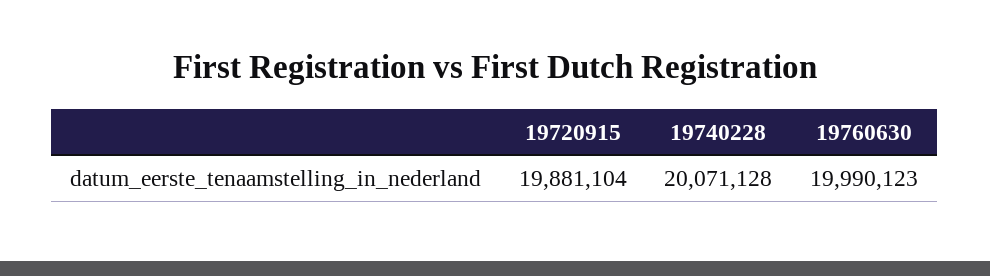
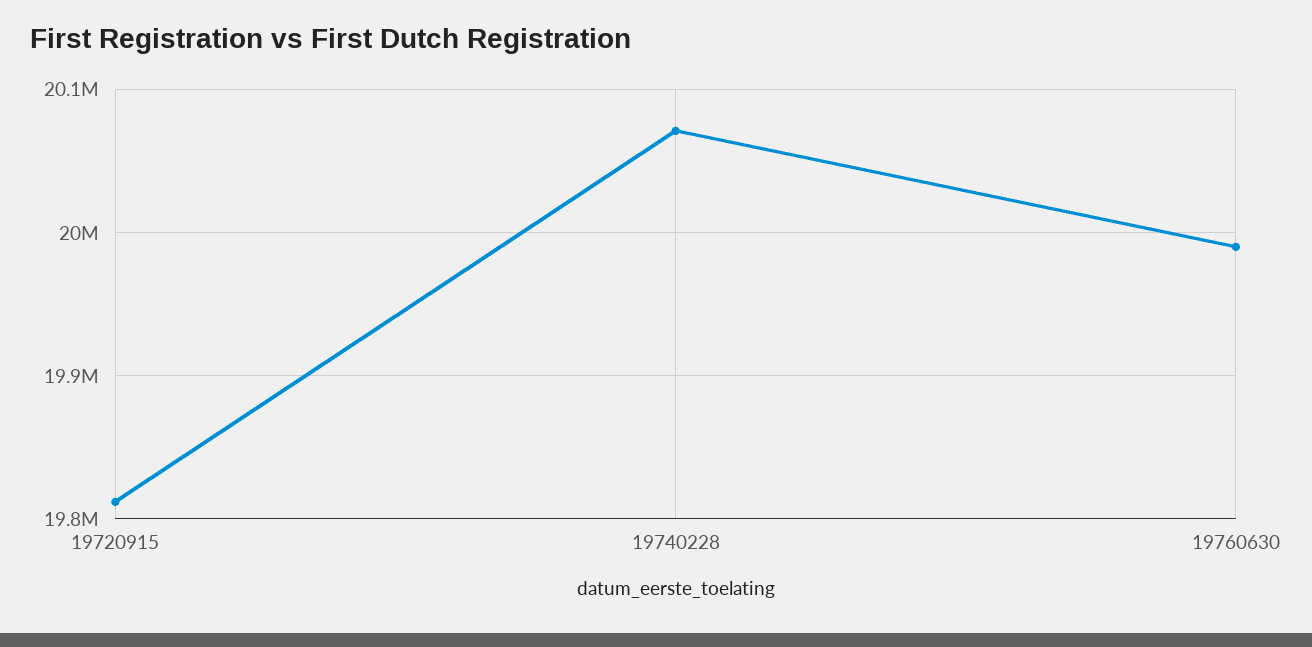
  {
-   "19720915": 19881104,
+   "19720915": 19810000,
    "19740228": 20071128,
    "19760630": 19990123
  }

